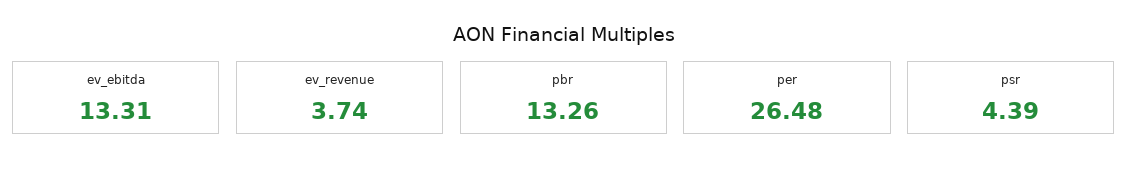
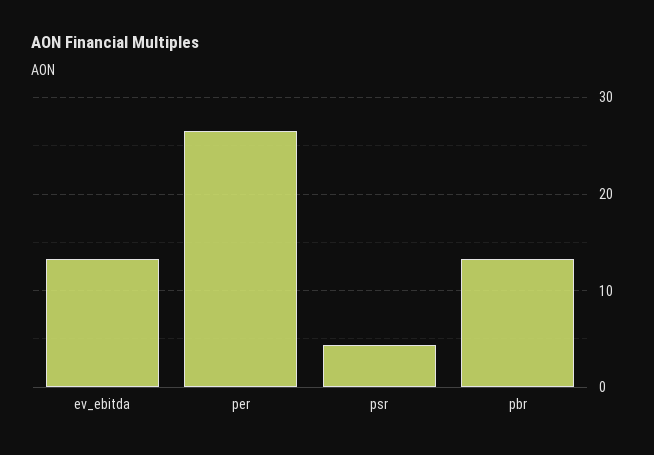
  {
    "ev_ebitda": 13.31,
-   "ev_revenue": 3.74,
    "pbr": 13.26,
    "per": 26.48,
    "psr": 4.39
  }

